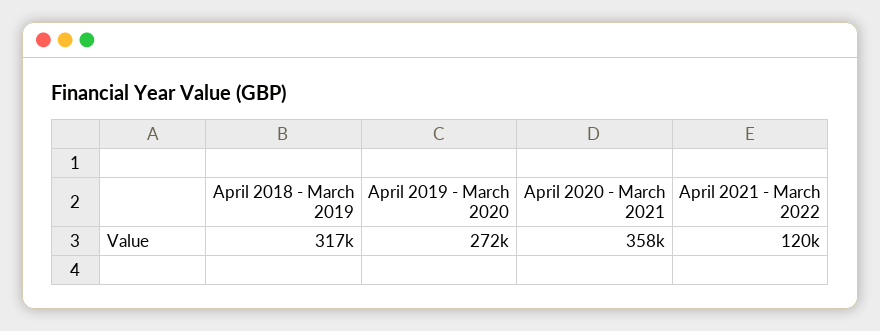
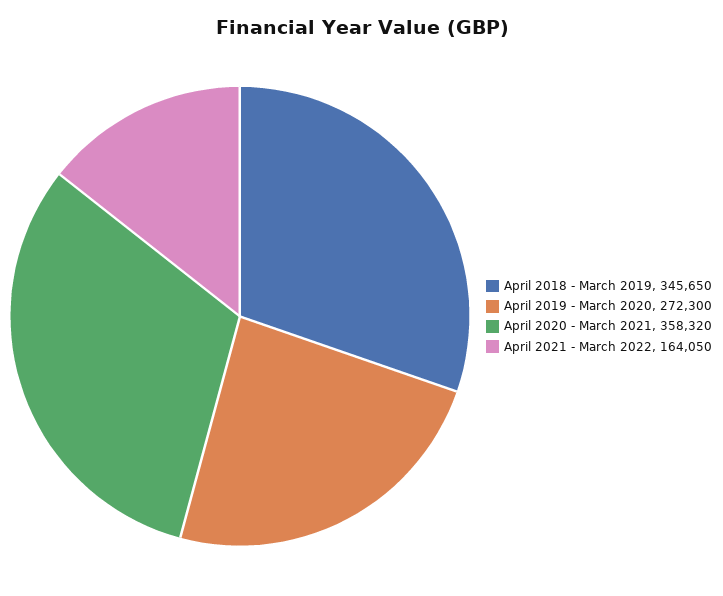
  {
-   "April 2018 - March 2019": 317000,
+   "April 2018 - March 2019": 345650,
    "April 2019 - March 2020": 272300,
    "April 2020 - March 2021": 358320,
-   "April 2021 - March 2022": 120000
+   "April 2021 - March 2022": 164050
  }

